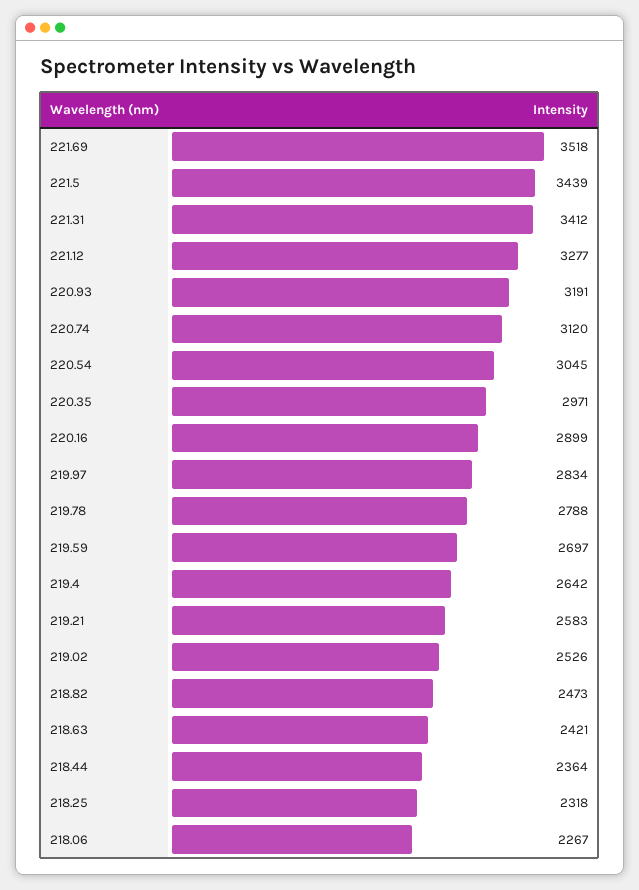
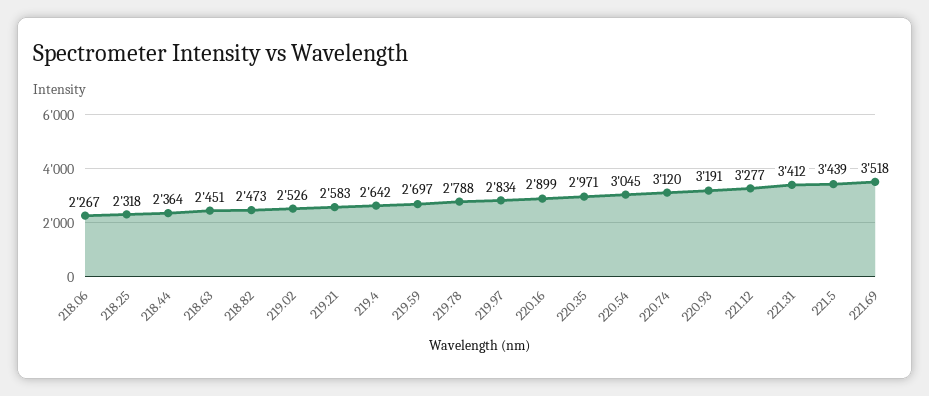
  {
    "221.69": 3518,
    "221.5": 3439,
    "221.31": 3412,
    "221.12": 3277,
    "220.93": 3191,
    "220.74": 3120,
    "220.54": 3045,
    "220.35": 2971,
    "220.16": 2899,
    "219.97": 2834,
    "219.78": 2788,
    "219.59": 2697,
    "219.4": 2642,
    "219.21": 2583,
    "219.02": 2526,
    "218.82": 2473,
-   "218.63": 2421,
+   "218.63": 2451,
    "218.44": 2364,
    "218.25": 2318,
    "218.06": 2267
  }

